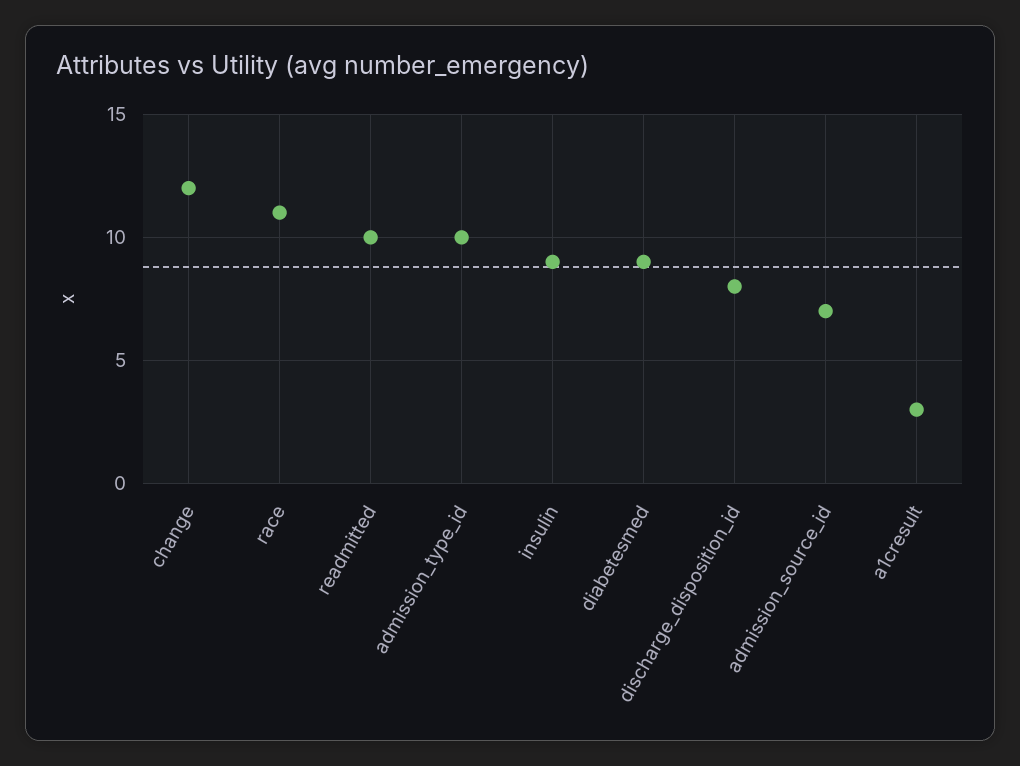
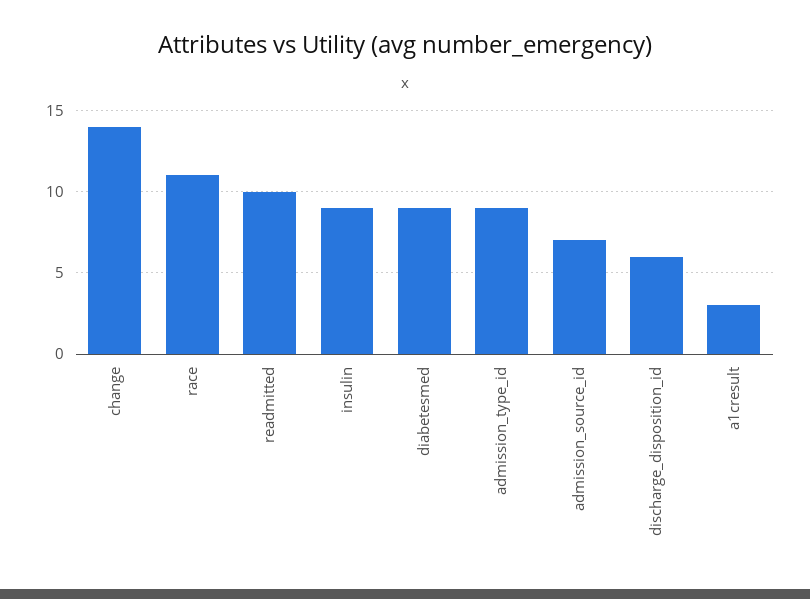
  {
-   "change": 12,
+   "change": 14,
    "race": 11,
    "readmitted": 10,
-   "admission_type_id": 10,
+   "admission_type_id": 9,
    "insulin": 9,
    "diabetesmed": 9,
-   "discharge_disposition_id": 8,
+   "discharge_disposition_id": 6,
    "admission_source_id": 7,
    "a1cresult": 3
  }

